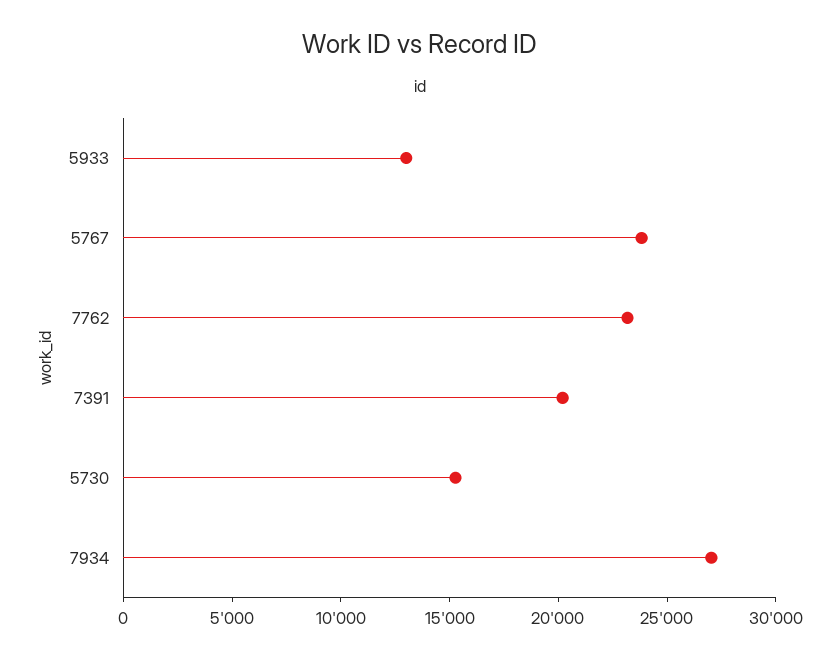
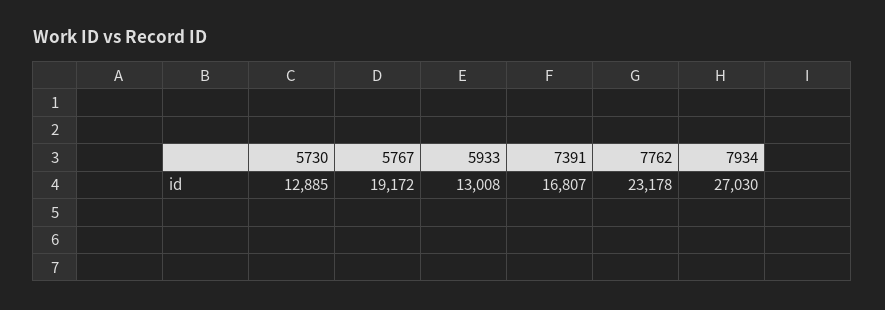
  {
    "5933": 13008,
-   "5767": 24000,
+   "5767": 19172,
    "7762": 23178,
-   "7391": 20000,
+   "7391": 16807,
-   "5730": 15000,
+   "5730": 12885,
    "7934": 27030
  }

